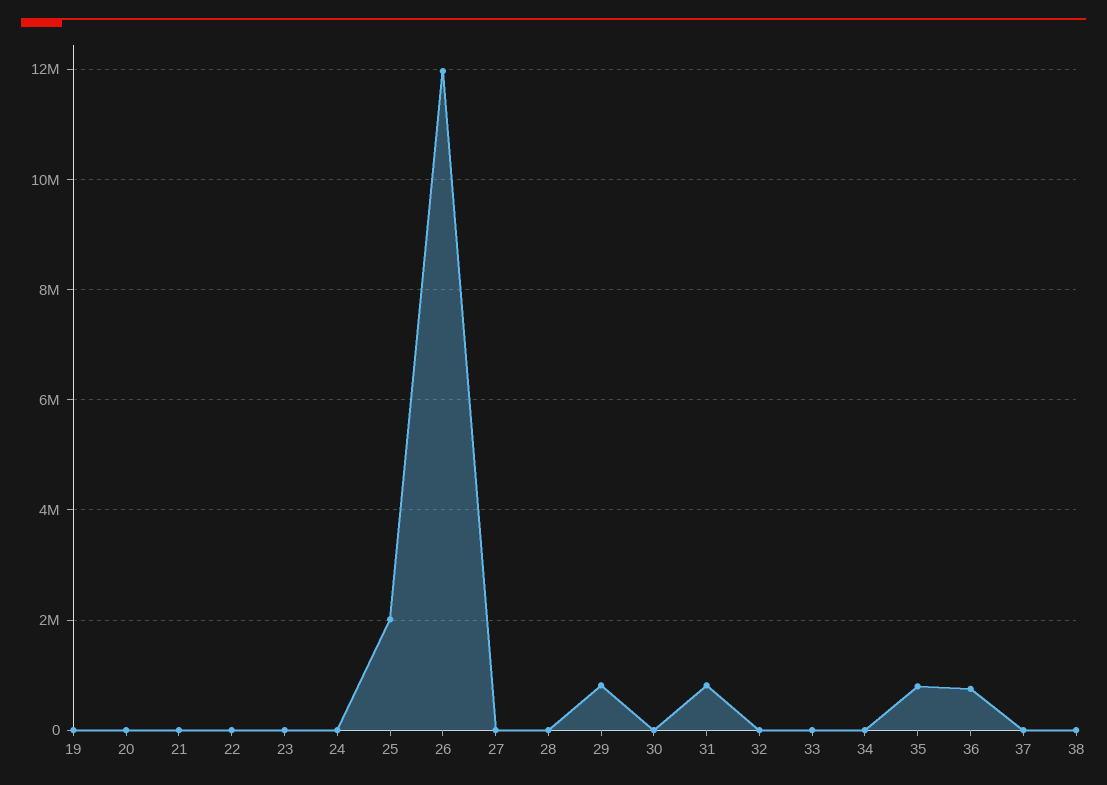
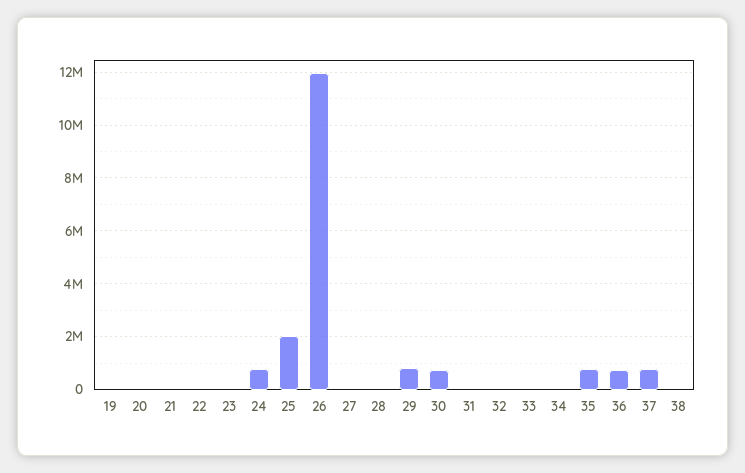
  {
    "19": 0,
    "20": 0,
    "21": 0,
    "22": 0,
    "23": 0,
-   "24": 0,
+   "24": 750000,
    "25": 2000000,
    "26": 12000000,
    "27": 0,
    "28": 0,
    "29": 800000,
-   "30": 0,
+   "30": 750000,
-   "31": 800000,
+   "31": 0,
    "32": 0,
    "33": 0,
    "34": 0,
    "35": 800000,
    "36": 800000,
-   "37": 0,
+   "37": 750000,
    "38": 0
  }

